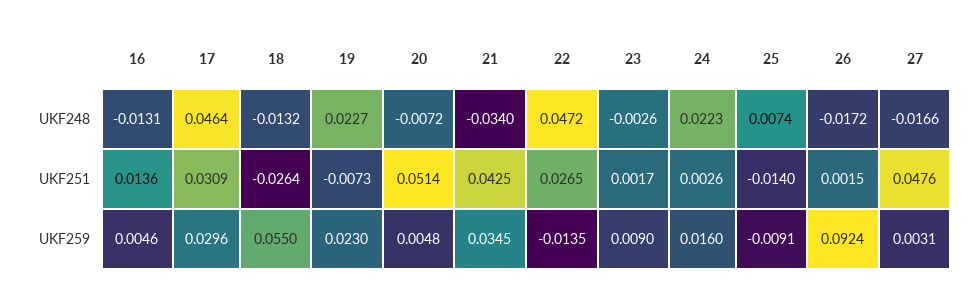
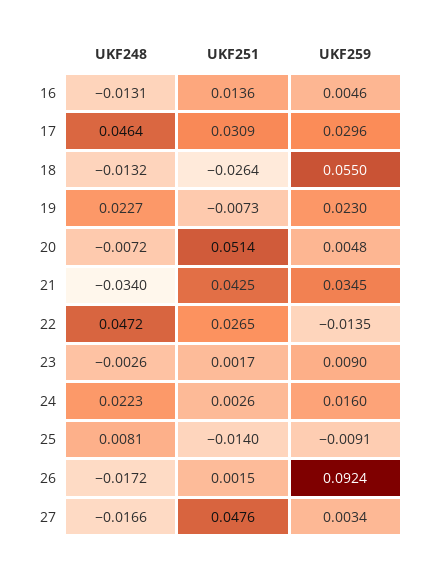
  {
    "16": {
      "UKF248": -0.0131,
      "UKF251": 0.0136,
      "UKF259": 0.0046
    },
    "17": {
      "UKF248": 0.0464,
      "UKF251": 0.0309,
      "UKF259": 0.0296
    },
    "18": {
      "UKF248": -0.0132,
      "UKF251": -0.0264,
      "UKF259": 0.055
    },
    "19": {
      "UKF248": 0.0227,
      "UKF251": -0.0073,
      "UKF259": 0.023
    },
    "20": {
      "UKF248": -0.0072,
      "UKF251": 0.0514,
      "UKF259": 0.0048
    },
    "21": {
      "UKF248": -0.034,
      "UKF251": 0.0425,
      "UKF259": 0.0345
    },
    "22": {
      "UKF248": 0.0472,
      "UKF251": 0.0265,
      "UKF259": -0.0135
    },
    "23": {
      "UKF248": -0.0026,
      "UKF251": 0.0017,
      "UKF259": 0.009
    },
    "24": {
      "UKF248": 0.0223,
      "UKF251": 0.0026,
      "UKF259": 0.016
    },
    "25": {
-     "UKF248": 0.0074,
+     "UKF248": 0.0081,
      "UKF251": -0.014,
      "UKF259": -0.0091
    },
    "26": {
      "UKF248": -0.0172,
      "UKF251": 0.0015,
      "UKF259": 0.0924
    },
    "27": {
      "UKF248": -0.0166,
      "UKF251": 0.0476,
-     "UKF259": 0.0031
+     "UKF259": 0.0034
    }
  }

